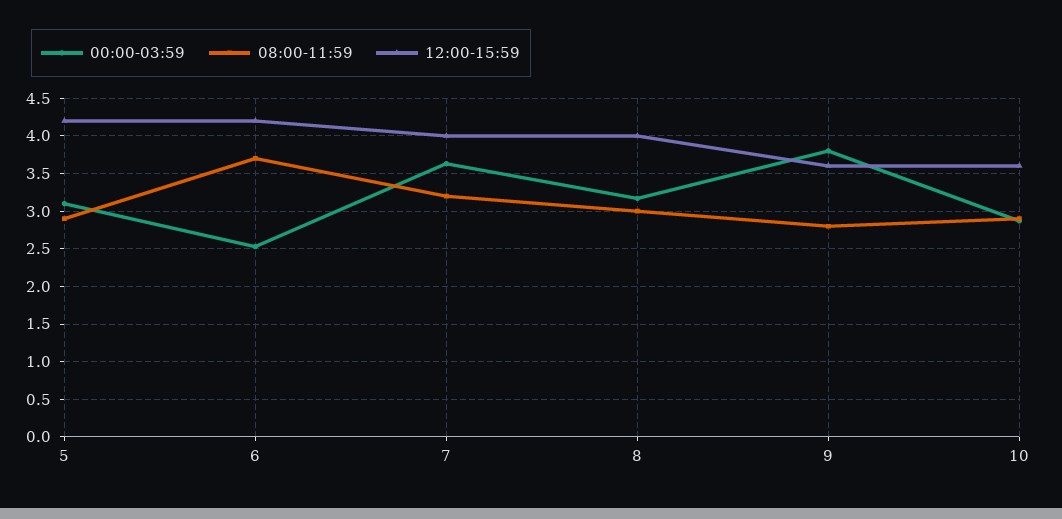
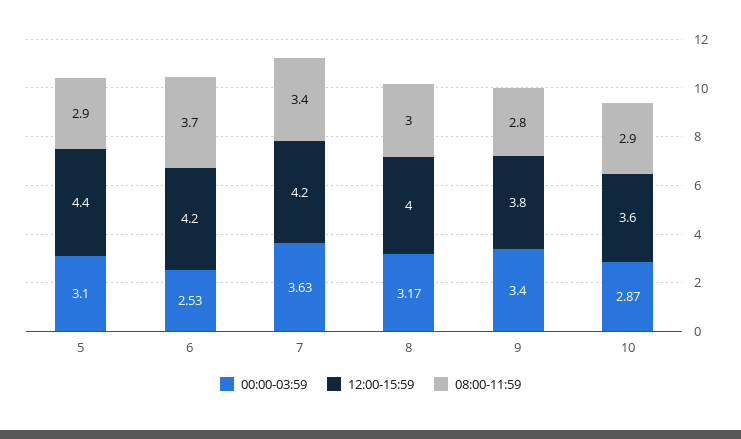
  {
    "00:00-03:59": {
      "5": 3.1,
      "6": 2.53,
      "7": 3.63,
      "8": 3.17,
-     "9": 3.8,
+     "9": 3.4,
      "10": 2.87
    },
    "08:00-11:59": {
      "5": 2.9,
      "6": 3.7,
-     "7": 3.2,
+     "7": 3.4,
      "8": 3,
      "9": 2.8,
      "10": 2.9
    },
    "12:00-15:59": {
-     "5": 4.2,
+     "5": 4.4,
      "6": 4.2,
-     "7": 4,
+     "7": 4.2,
      "8": 4,
-     "9": 3.6,
+     "9": 3.8,
      "10": 3.6
    }
  }

